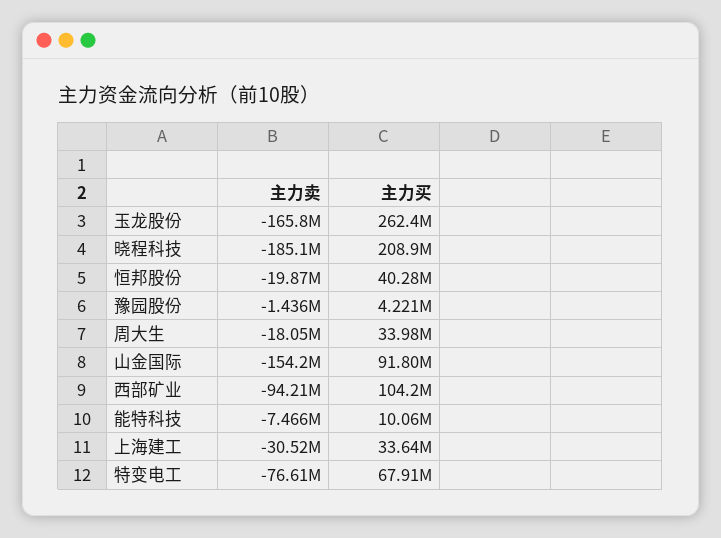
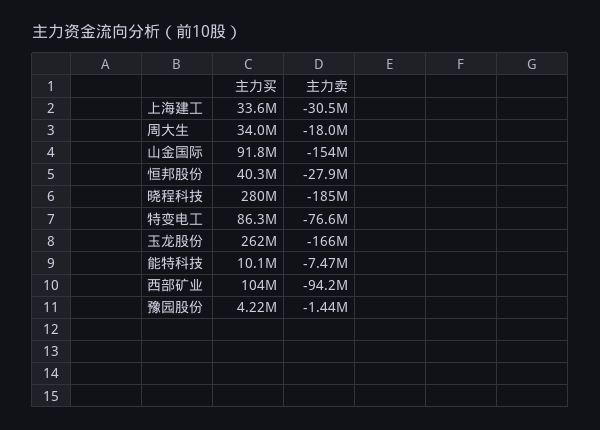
  {
    "主力卖": {
      "玉龙股份": -165800000,
      "晓程科技": -185100000,
-     "恒邦股份": -19870000,
+     "恒邦股份": -27900000,
      "豫园股份": -1436000,
      "周大生": -18050000,
      "山金国际": -154200000,
      "西部矿业": -94210000,
      "能特科技": -7466000,
      "上海建工": -30520000,
      "特变电工": -76610000
    },
    "主力买": {
      "玉龙股份": 262400000,
-     "晓程科技": 208900000,
+     "晓程科技": 280000000,
      "恒邦股份": 40280000,
      "豫园股份": 4221000,
      "周大生": 33980000,
      "山金国际": 91800000,
      "西部矿业": 104200000,
      "能特科技": 10060000,
      "上海建工": 33640000,
-     "特变电工": 67910000
+     "特变电工": 86300000
    }
  }

